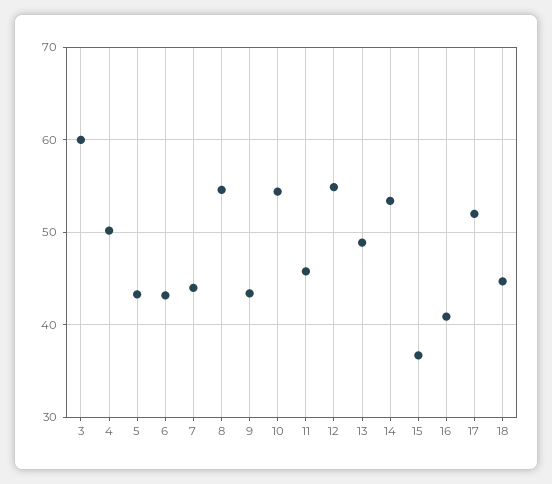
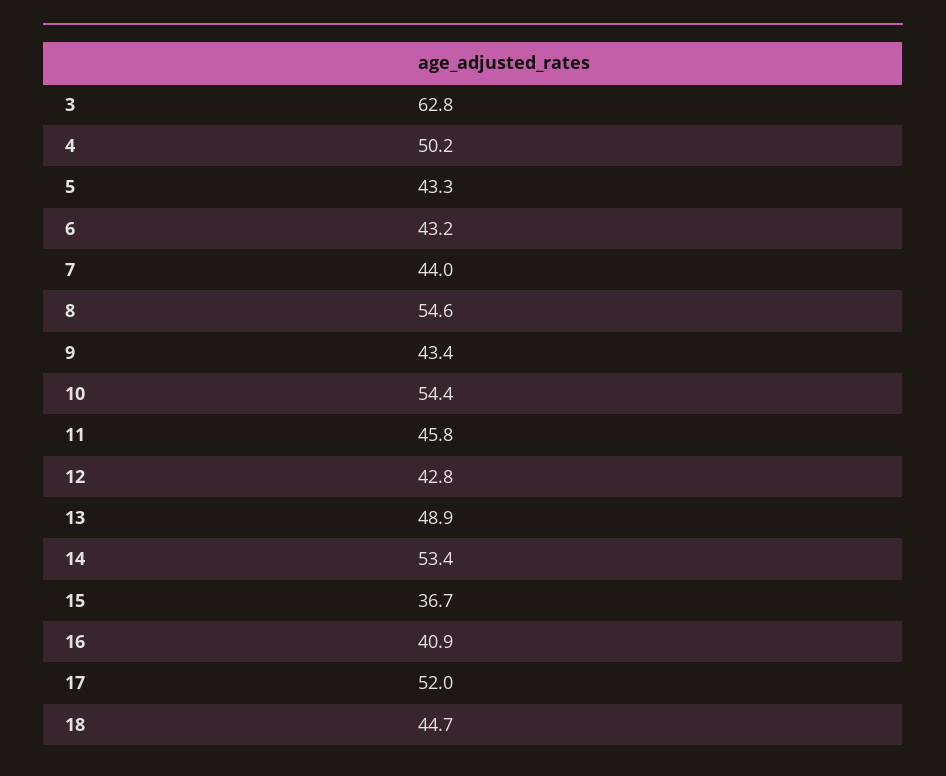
  {
-   "3": 60,
+   "3": 62.8,
    "4": 50.2,
    "5": 43.3,
    "6": 43.2,
    "7": 44,
    "8": 54.6,
    "9": 43.4,
    "10": 54.4,
    "11": 45.8,
-   "12": 55,
+   "12": 42.8,
    "13": 48.9,
    "14": 53.4,
    "15": 36.7,
    "16": 40.9,
    "17": 52,
    "18": 44.7
  }

